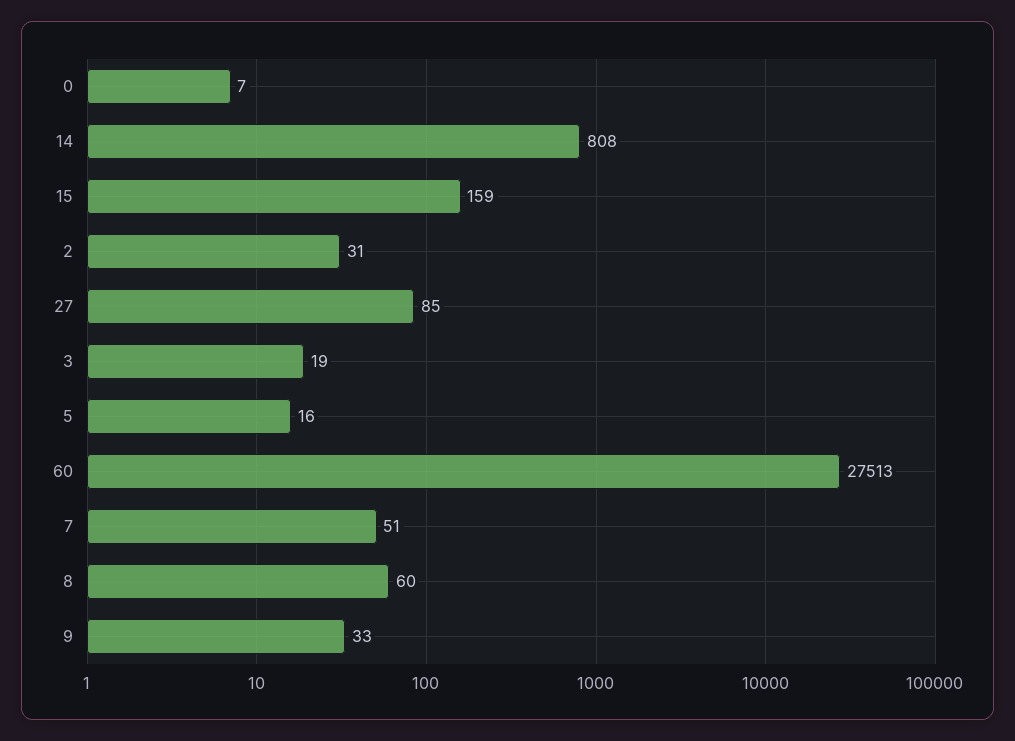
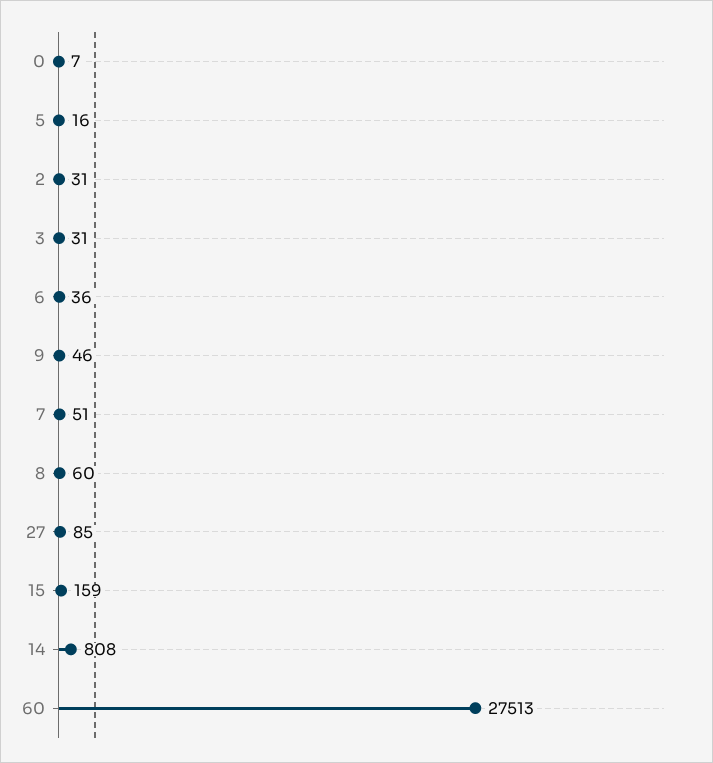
  {
    "0": 7,
    "14": 808,
    "15": 159,
    "2": 31,
    "27": 85,
-   "3": 19,
+   "3": 31,
    "5": 16,
    "60": 27513,
    "7": 51,
    "8": 60,
-   "9": 33
+   "9": 46,
+   "6": 36
  }

